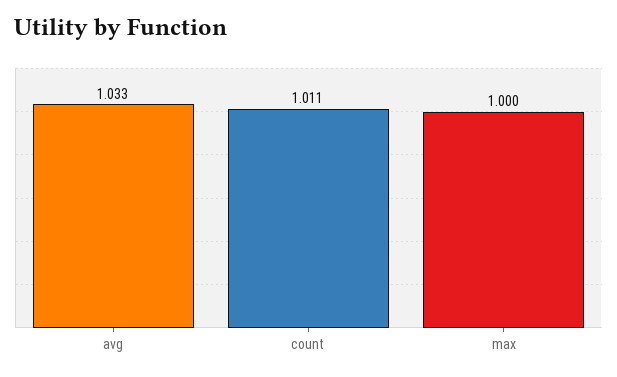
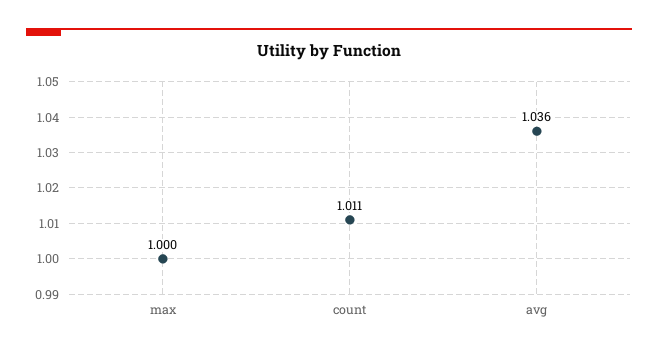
  {
-   "avg": 1.033,
+   "avg": 1.036,
    "count": 1.011,
    "max": 1
  }

